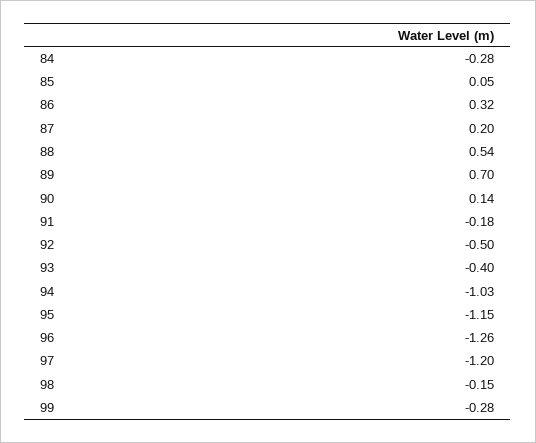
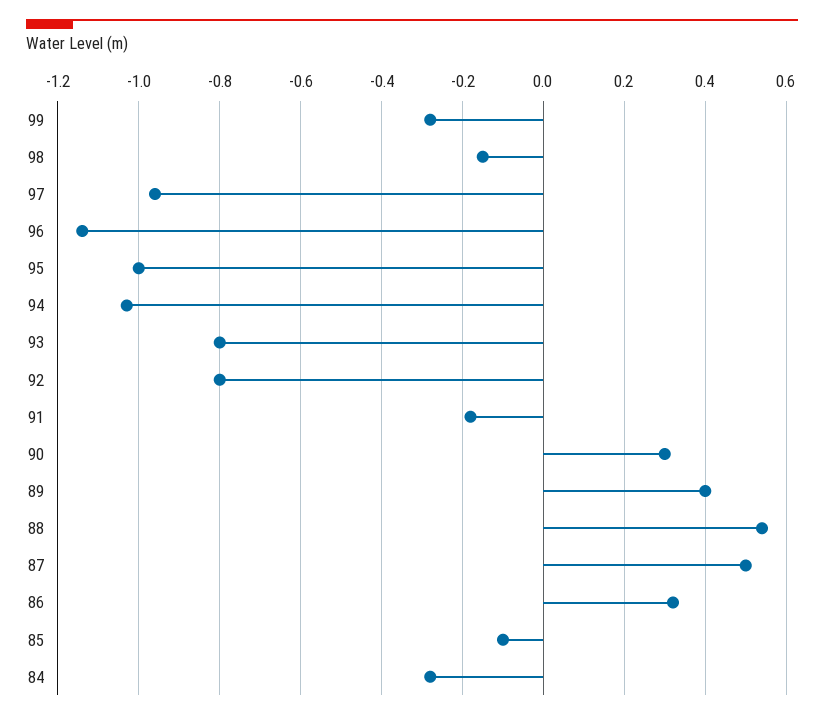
  {
    "84": -0.28,
-   "85": 0.05,
+   "85": -0.1,
    "86": 0.32,
-   "87": 0.2,
+   "87": 0.5,
    "88": 0.54,
-   "89": 0.7,
+   "89": 0.4,
-   "90": 0.14,
+   "90": 0.3,
    "91": -0.18,
-   "92": -0.5,
+   "92": -0.8,
-   "93": -0.4,
+   "93": -0.8,
    "94": -1.03,
-   "95": -1.15,
+   "95": -1,
-   "96": -1.26,
+   "96": -1.15,
-   "97": -1.2,
+   "97": -0.95,
    "98": -0.15,
    "99": -0.28
  }

